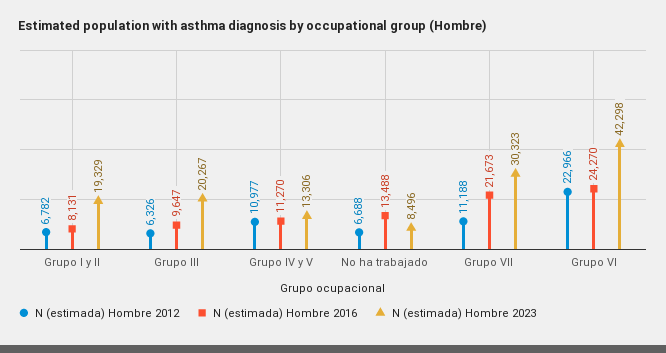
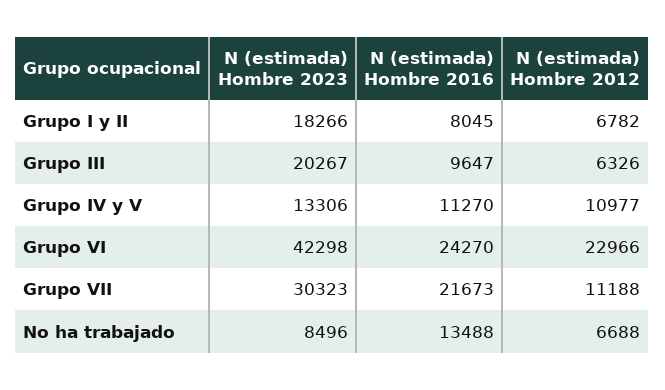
  {
    "N (estimada) Hombre 2012": {
      "Grupo I y II": 6782,
      "Grupo III": 6326,
      "Grupo IV y V": 10977,
      "No ha trabajado": 6688,
      "Grupo VII": 11188,
      "Grupo VI": 22966
    },
    "N (estimada) Hombre 2016": {
-     "Grupo I y II": 8131,
+     "Grupo I y II": 8045,
      "Grupo III": 9647,
      "Grupo IV y V": 11270,
      "No ha trabajado": 13488,
      "Grupo VII": 21673,
      "Grupo VI": 24270
    },
    "N (estimada) Hombre 2023": {
-     "Grupo I y II": 19329,
+     "Grupo I y II": 18266,
      "Grupo III": 20267,
      "Grupo IV y V": 13306,
      "No ha trabajado": 8496,
      "Grupo VII": 30323,
      "Grupo VI": 42298
    }
  }

